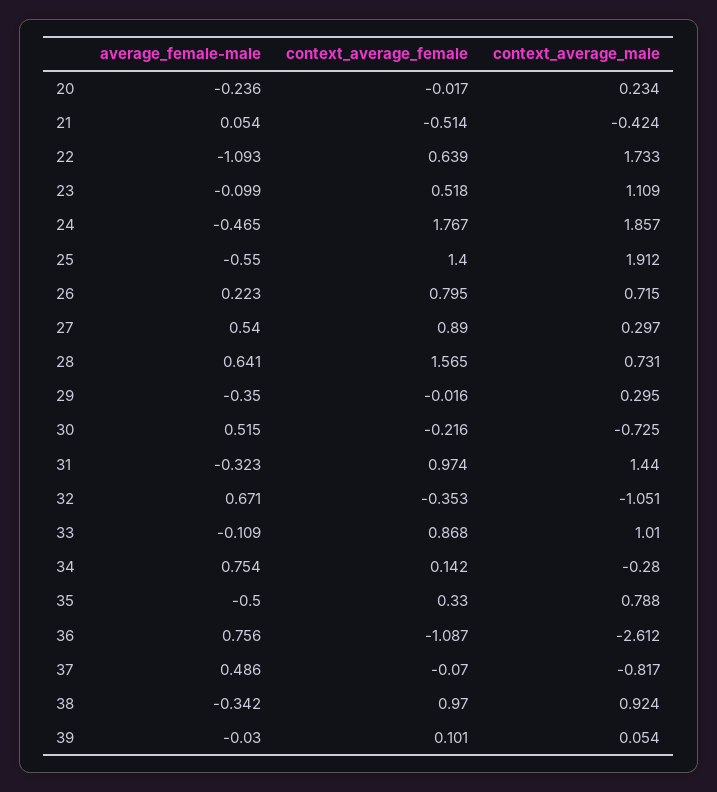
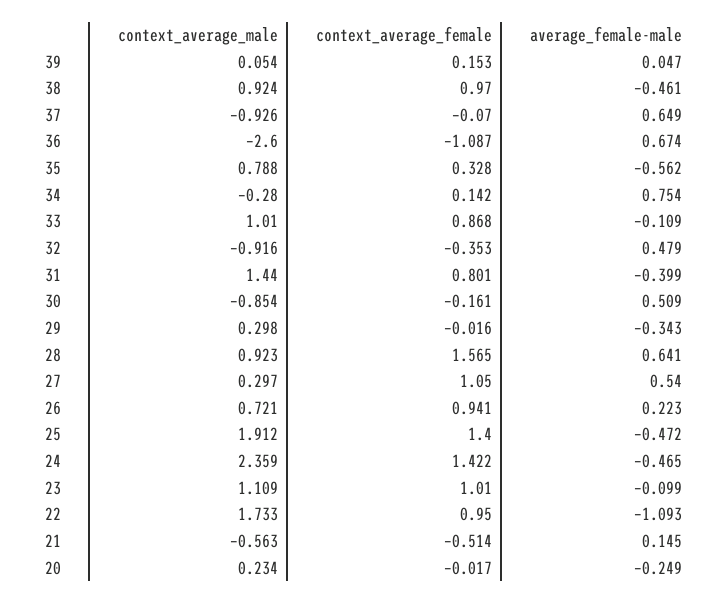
  {
    "average_female-male": {
-     "20": -0.236,
+     "20": -0.249,
-     "21": 0.054,
+     "21": 0.145,
      "22": -1.093,
      "23": -0.099,
      "24": -0.465,
-     "25": -0.55,
+     "25": -0.472,
      "26": 0.223,
      "27": 0.54,
      "28": 0.641,
-     "29": -0.35,
+     "29": -0.343,
-     "30": 0.515,
+     "30": 0.509,
-     "31": -0.323,
+     "31": -0.399,
-     "32": 0.671,
+     "32": 0.479,
      "33": -0.109,
      "34": 0.754,
-     "35": -0.5,
+     "35": -0.562,
-     "36": 0.756,
+     "36": 0.674,
-     "37": 0.486,
+     "37": 0.649,
-     "38": -0.342,
+     "38": -0.461,
-     "39": -0.03
+     "39": 0.047
    },
    "context_average_female": {
      "20": -0.017,
      "21": -0.514,
-     "22": 0.639,
+     "22": 0.95,
-     "23": 0.518,
+     "23": 1.01,
-     "24": 1.767,
+     "24": 1.422,
      "25": 1.4,
-     "26": 0.795,
+     "26": 0.941,
-     "27": 0.89,
+     "27": 1.05,
      "28": 1.565,
      "29": -0.016,
-     "30": -0.216,
+     "30": -0.161,
-     "31": 0.974,
+     "31": 0.801,
      "32": -0.353,
      "33": 0.868,
      "34": 0.142,
-     "35": 0.33,
+     "35": 0.328,
      "36": -1.087,
      "37": -0.07,
      "38": 0.97,
-     "39": 0.101
+     "39": 0.153
    },
    "context_average_male": {
      "20": 0.234,
-     "21": -0.424,
+     "21": -0.563,
      "22": 1.733,
      "23": 1.109,
-     "24": 1.857,
+     "24": 2.359,
      "25": 1.912,
-     "26": 0.715,
+     "26": 0.721,
      "27": 0.297,
-     "28": 0.731,
+     "28": 0.923,
-     "29": 0.295,
+     "29": 0.298,
-     "30": -0.725,
+     "30": -0.854,
      "31": 1.44,
-     "32": -1.051,
+     "32": -0.916,
      "33": 1.01,
      "34": -0.28,
      "35": 0.788,
-     "36": -2.612,
+     "36": -2.6,
-     "37": -0.817,
+     "37": -0.926,
      "38": 0.924,
      "39": 0.054
    }
  }

